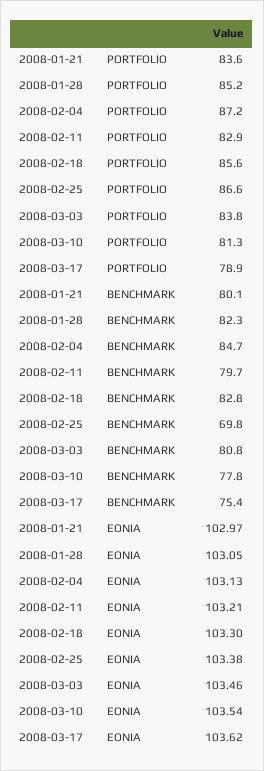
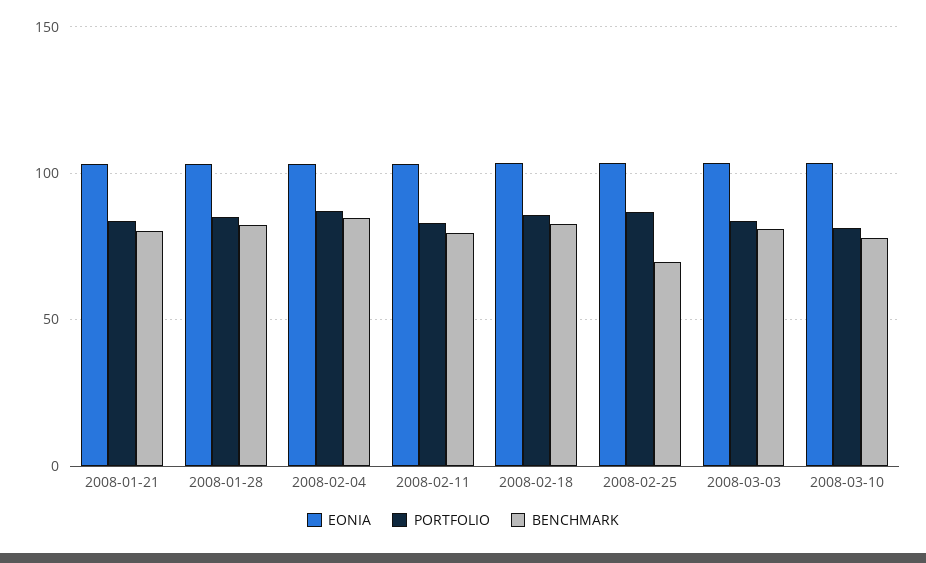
  {
    "PORTFOLIO": {
      "2008-01-21": 83.6,
      "2008-01-28": 85.2,
      "2008-02-04": 87.2,
      "2008-02-11": 82.9,
      "2008-02-18": 85.6,
      "2008-02-25": 86.6,
      "2008-03-03": 83.8,
-     "2008-03-10": 81.3,
+     "2008-03-10": 81.3
-     "2008-03-17": 78.9
    },
    "BENCHMARK": {
      "2008-01-21": 80.1,
      "2008-01-28": 82.3,
      "2008-02-04": 84.7,
      "2008-02-11": 79.7,
      "2008-02-18": 82.8,
      "2008-02-25": 69.8,
      "2008-03-03": 80.8,
-     "2008-03-10": 77.8,
+     "2008-03-10": 77.8
-     "2008-03-17": 75.4
    },
    "EONIA": {
      "2008-01-21": 102.97,
      "2008-01-28": 103.05,
      "2008-02-04": 103.13,
      "2008-02-11": 103.21,
      "2008-02-18": 103.3,
      "2008-02-25": 103.38,
      "2008-03-03": 103.46,
-     "2008-03-10": 103.54,
+     "2008-03-10": 103.54
-     "2008-03-17": 103.62
    }
  }

